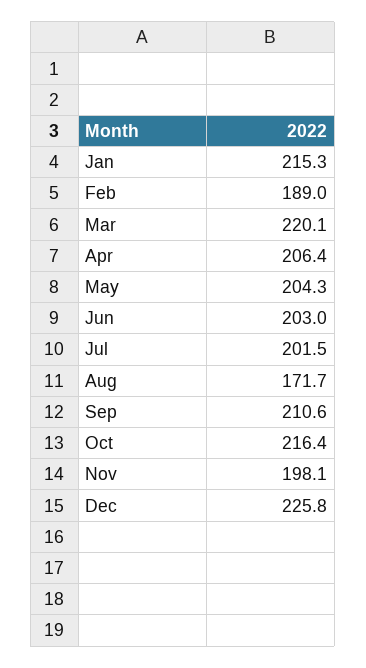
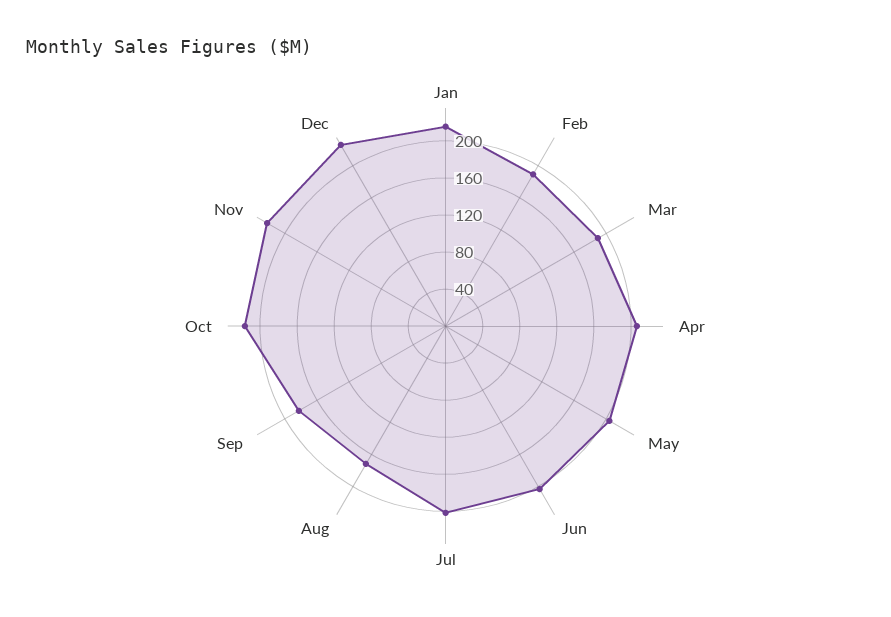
  {
    "Jan": 215.3,
    "Feb": 189,
-   "Mar": 220.1,
+   "Mar": 190,
    "Apr": 206.4,
    "May": 204.3,
    "Jun": 203,
    "Jul": 201.5,
    "Aug": 171.7,
-   "Sep": 210.6,
+   "Sep": 180,
    "Oct": 216.4,
-   "Nov": 198.1,
+   "Nov": 220,
    "Dec": 225.8
  }

